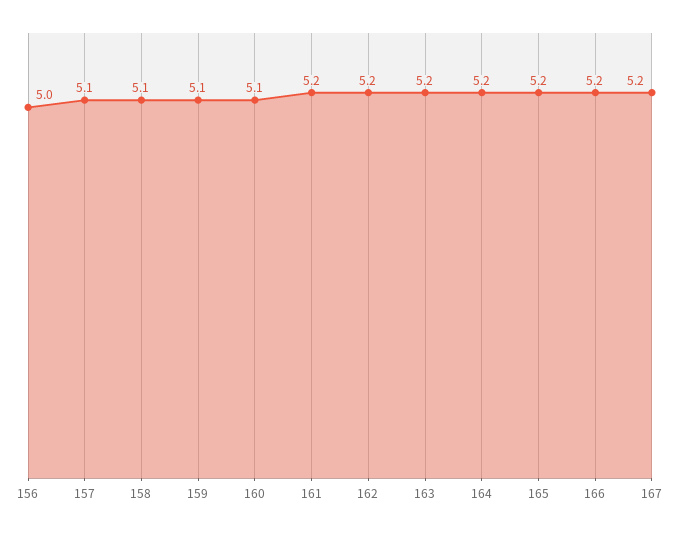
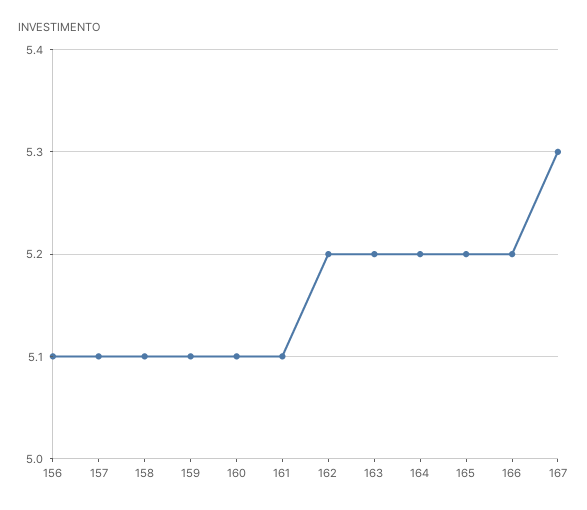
  {
-   "156": 5,
+   "156": 5.1,
    "157": 5.1,
    "158": 5.1,
    "159": 5.1,
    "160": 5.1,
-   "161": 5.2,
+   "161": 5.1,
    "162": 5.2,
    "163": 5.2,
    "164": 5.2,
    "165": 5.2,
    "166": 5.2,
-   "167": 5.2
+   "167": 5.3
  }

